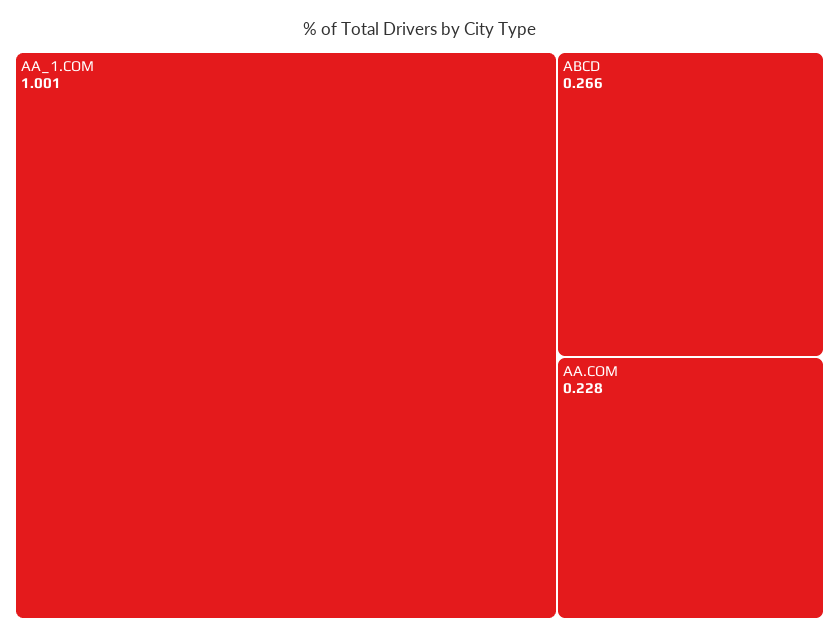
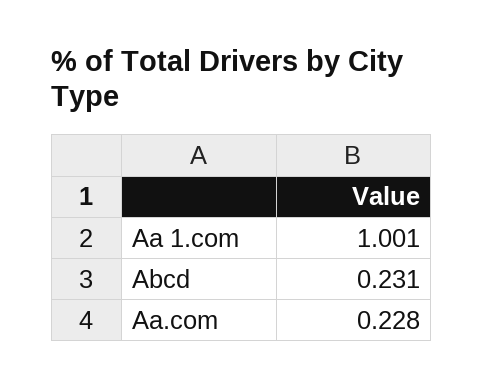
  {
    "AA_1.COM": 1.001,
-   "ABCD": 0.266,
+   "ABCD": 0.231,
    "AA.COM": 0.228
  }

